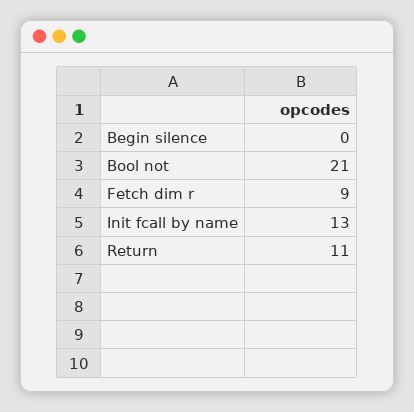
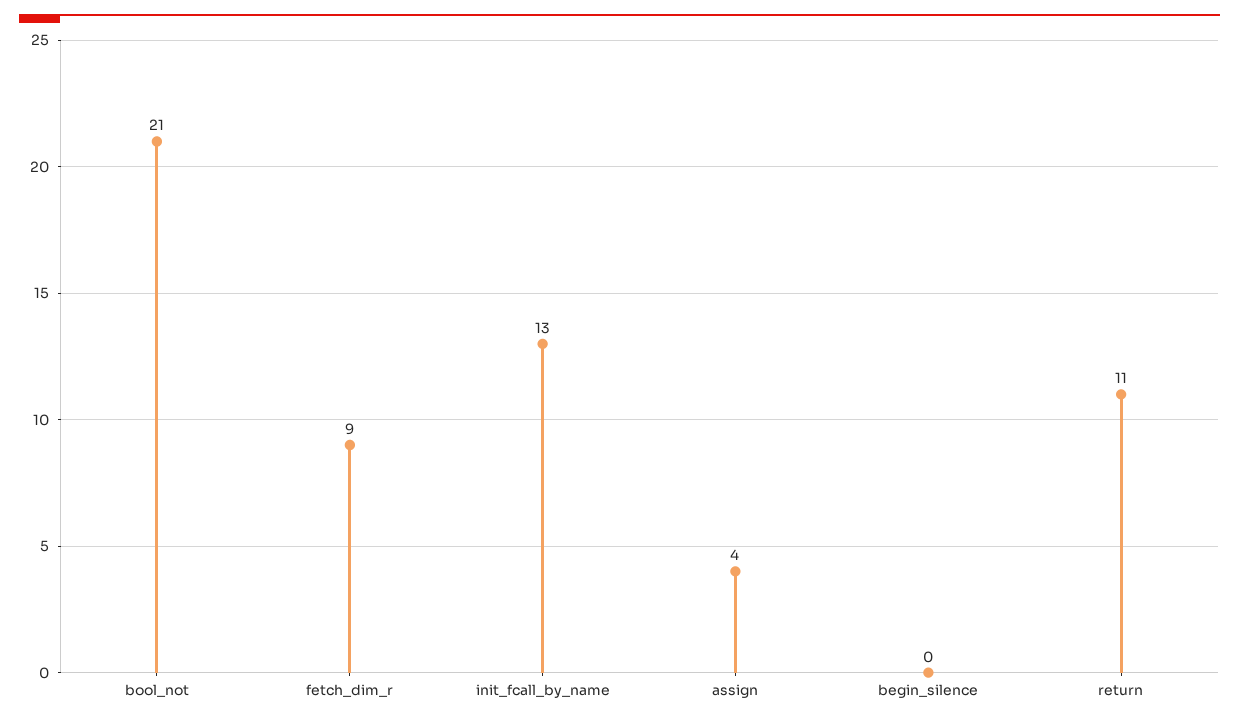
  {
    "Begin silence": 0,
    "Bool not": 21,
    "Fetch dim r": 9,
    "Init fcall by name": 13,
-   "Return": 11
+   "Return": 11,
+   "assign": 4
  }

